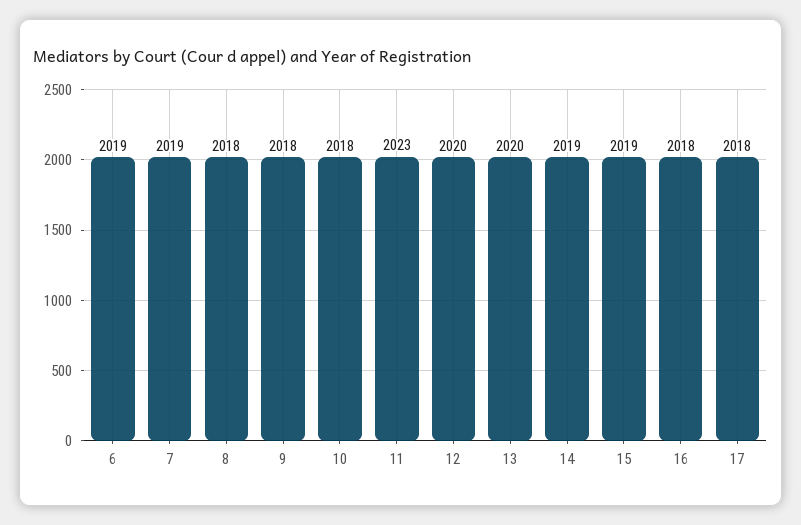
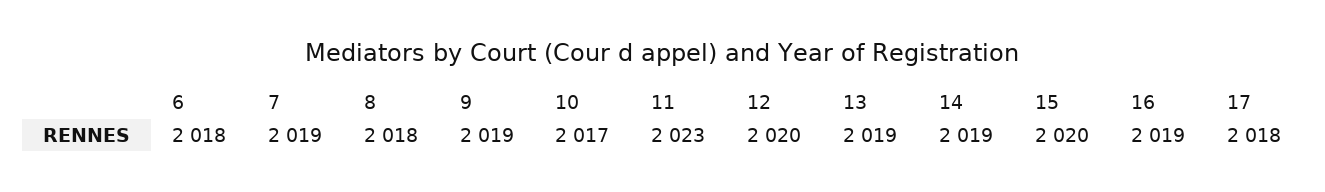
  {
-   "6": 2019,
+   "6": 2018,
    "7": 2019,
    "8": 2018,
-   "9": 2018,
+   "9": 2019,
-   "10": 2018,
+   "10": 2017,
    "11": 2023,
    "12": 2020,
-   "13": 2020,
+   "13": 2019,
    "14": 2019,
-   "15": 2019,
+   "15": 2020,
-   "16": 2018,
+   "16": 2019,
    "17": 2018
  }

